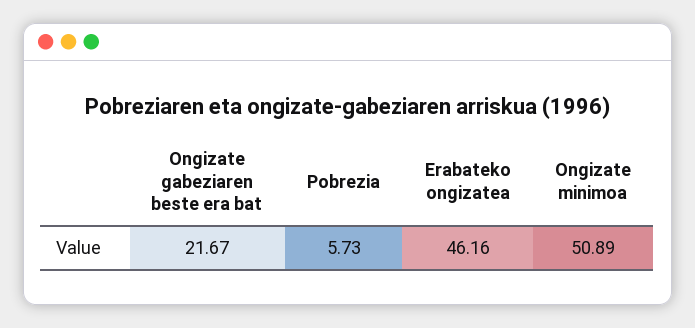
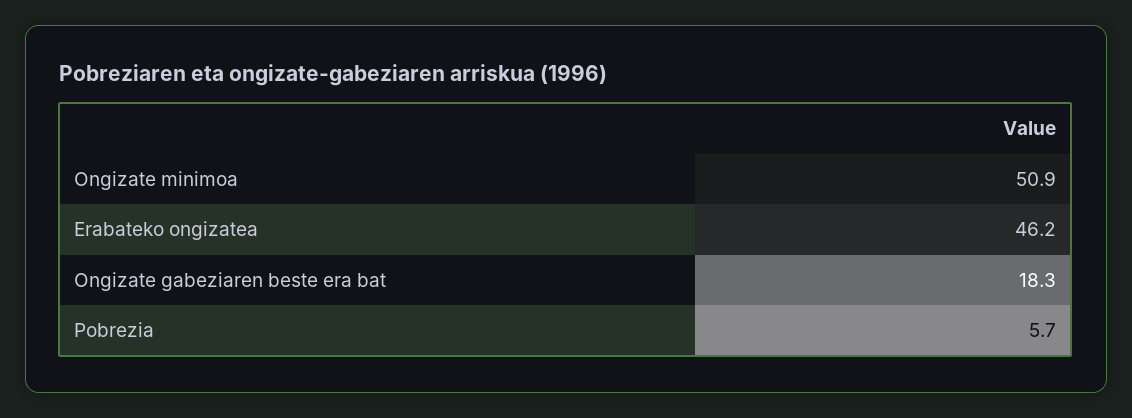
  {
-   "Ongizate gabeziaren beste era bat": 21.67,
+   "Ongizate gabeziaren beste era bat": 18.3,
    "Pobrezia": 5.73,
    "Erabateko ongizatea": 46.16,
    "Ongizate minimoa": 50.89
  }

